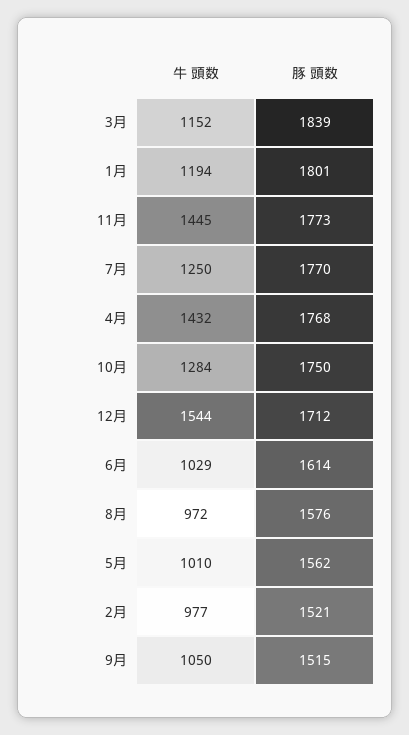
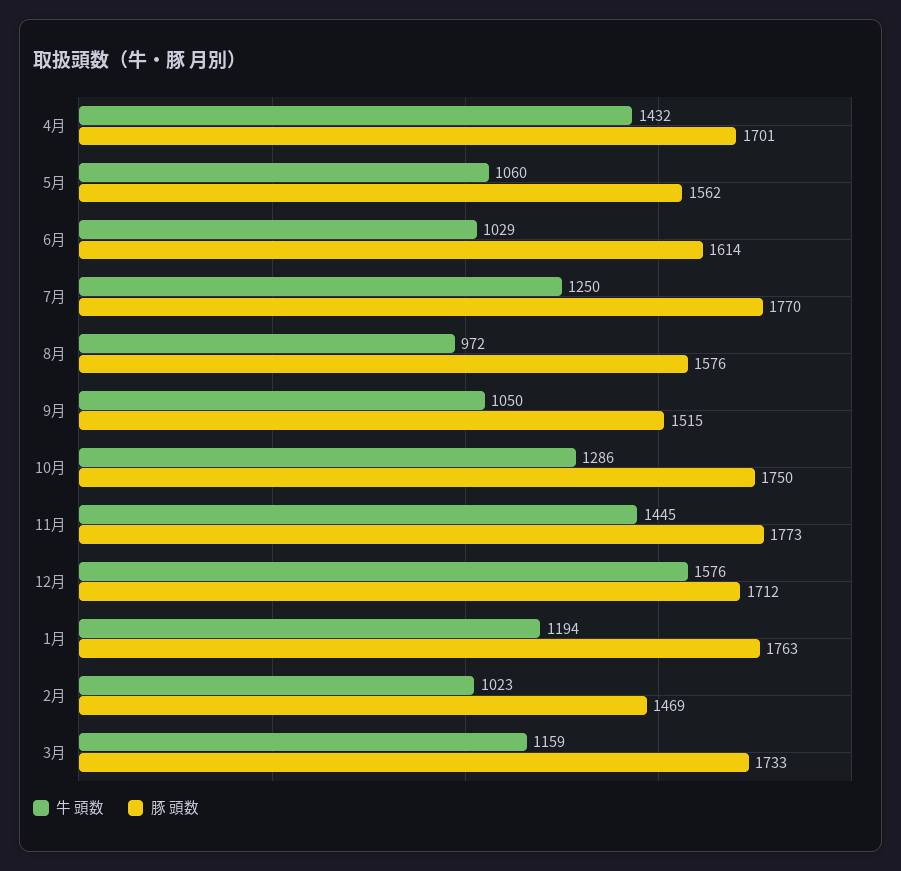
  {
    "牛 頭数": {
-     "3月": 1152,
+     "3月": 1159,
      "1月": 1194,
      "11月": 1445,
      "7月": 1250,
      "4月": 1432,
-     "10月": 1284,
+     "10月": 1286,
-     "12月": 1544,
+     "12月": 1576,
      "6月": 1029,
      "8月": 972,
-     "5月": 1010,
+     "5月": 1060,
-     "2月": 977,
+     "2月": 1023,
      "9月": 1050
    },
    "豚 頭数": {
-     "3月": 1839,
+     "3月": 1733,
-     "1月": 1801,
+     "1月": 1763,
      "11月": 1773,
      "7月": 1770,
-     "4月": 1768,
+     "4月": 1701,
      "10月": 1750,
      "12月": 1712,
      "6月": 1614,
      "8月": 1576,
      "5月": 1562,
-     "2月": 1521,
+     "2月": 1469,
      "9月": 1515
    }
  }

